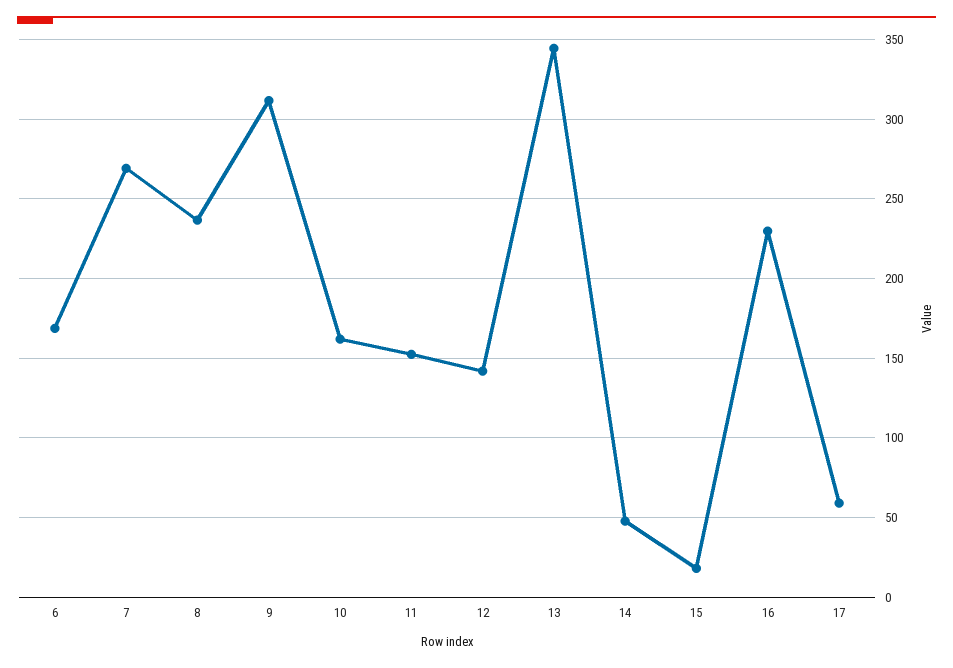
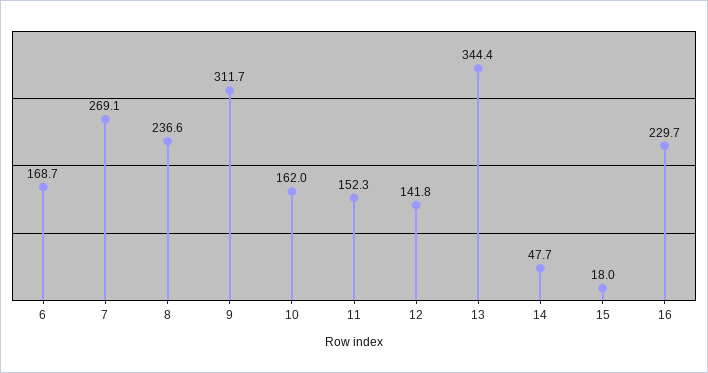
  {
    "6": 168.7,
    "7": 269.1,
    "8": 236.6,
    "9": 311.7,
    "10": 162,
    "11": 152.3,
    "12": 141.8,
    "13": 344.4,
    "14": 47.7,
    "15": 18,
-   "16": 229.7,
+   "16": 229.7
-   "17": 60
  }

